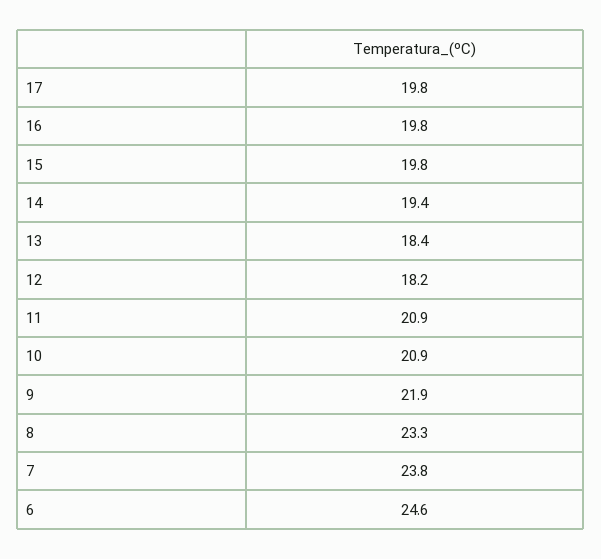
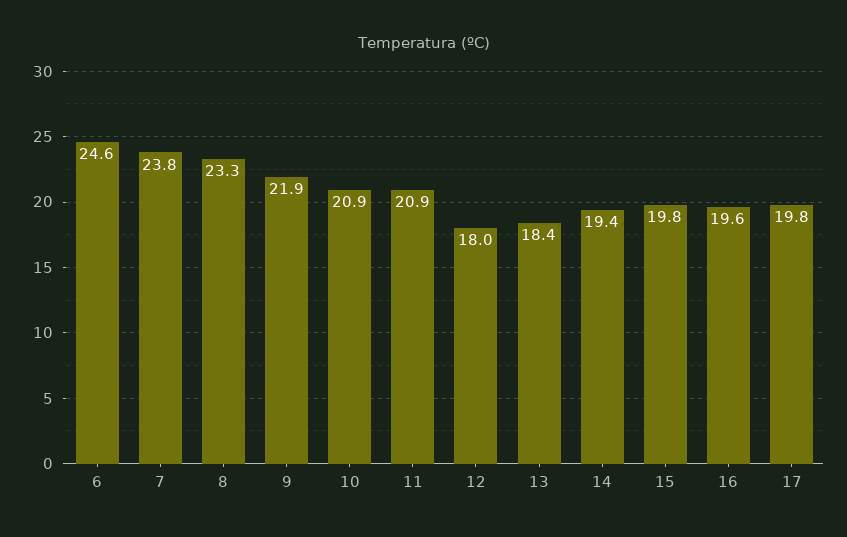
  {
    "17": 19.8,
-   "16": 19.8,
+   "16": 19.6,
    "15": 19.8,
    "14": 19.4,
    "13": 18.4,
-   "12": 18.2,
+   "12": 18,
    "11": 20.9,
    "10": 20.9,
    "9": 21.9,
    "8": 23.3,
    "7": 23.8,
    "6": 24.6
  }

